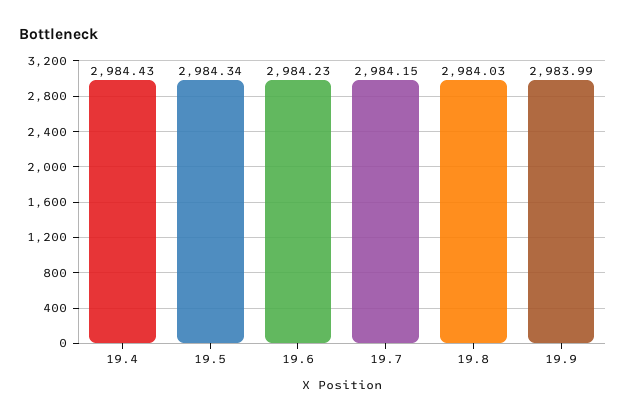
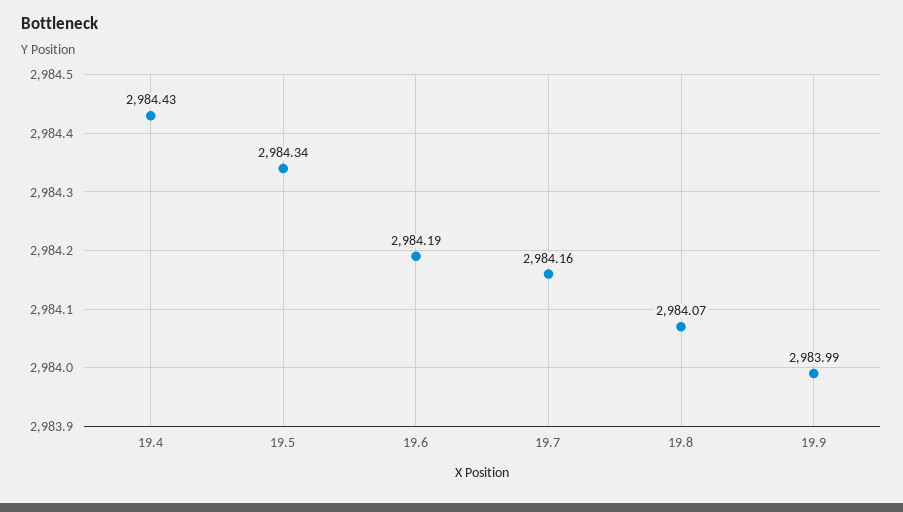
  {
    "19.4": 2984.43,
    "19.5": 2984.34,
-   "19.6": 2984.23,
+   "19.6": 2984.19,
-   "19.7": 2984.15,
+   "19.7": 2984.16,
-   "19.8": 2984.03,
+   "19.8": 2984.07,
    "19.9": 2983.99
  }

